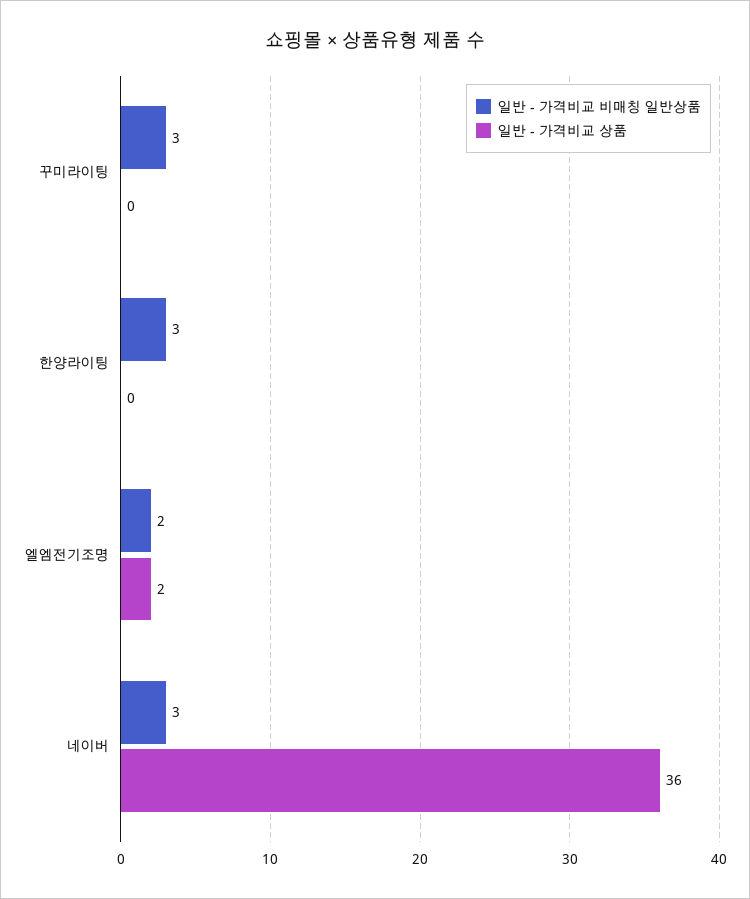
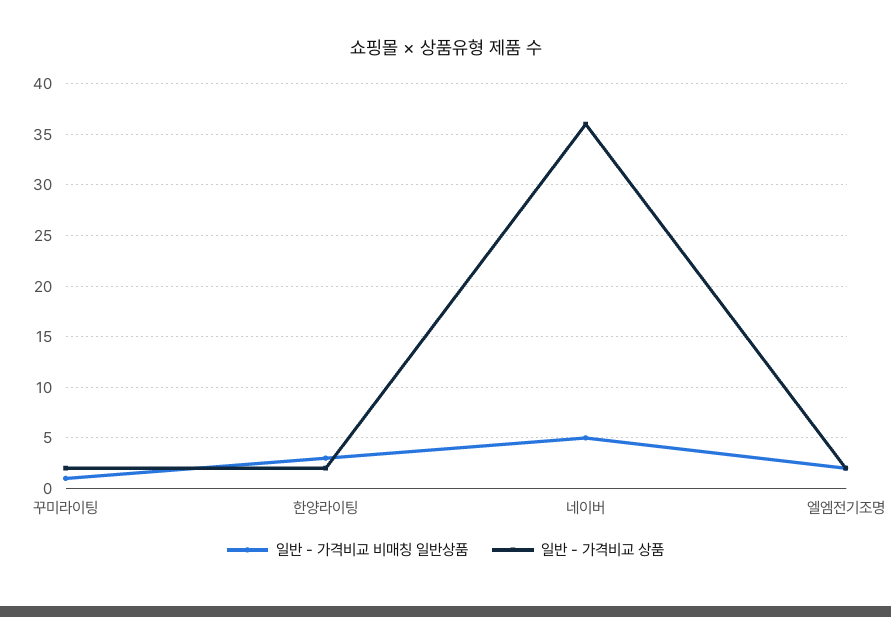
  {
    "일반 - 가격비교 비매칭 일반상품": {
-     "꾸미라이팅": 3,
+     "꾸미라이팅": 1,
      "한양라이팅": 3,
      "엘엠전기조명": 2,
-     "네이버": 3
+     "네이버": 5
    },
    "일반 - 가격비교 상품": {
-     "꾸미라이팅": 0,
+     "꾸미라이팅": 2,
-     "한양라이팅": 0,
+     "한양라이팅": 2,
      "엘엠전기조명": 2,
      "네이버": 36
    }
  }

